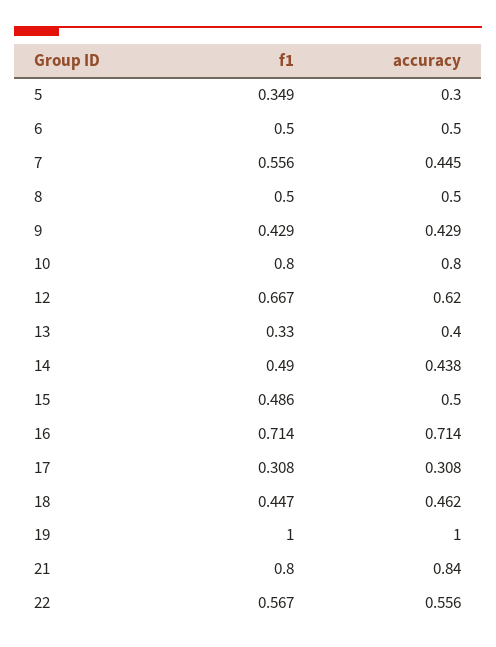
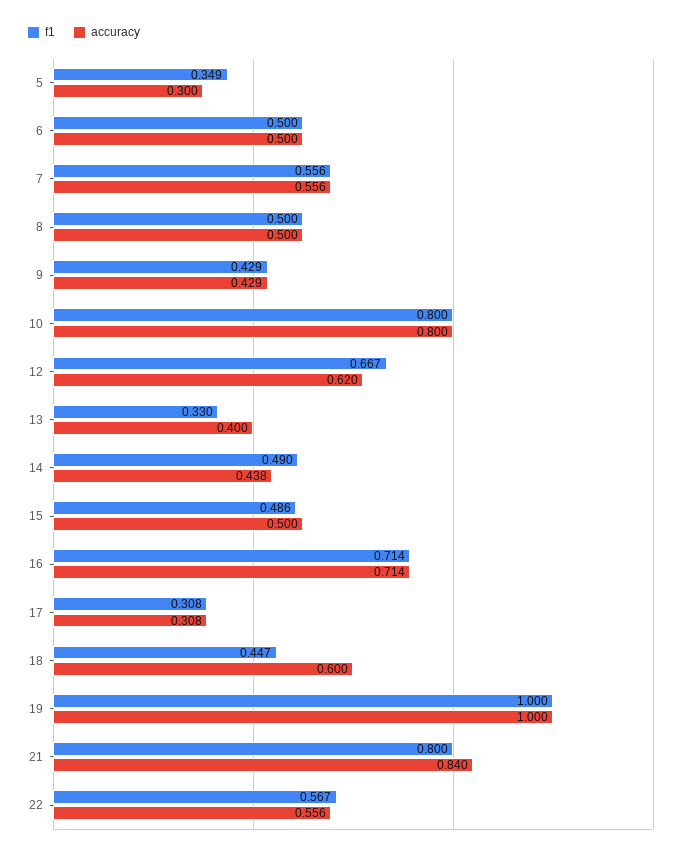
  {
    "f1": {
      "5": 0.349,
      "6": 0.5,
      "7": 0.556,
      "8": 0.5,
      "9": 0.429,
      "10": 0.8,
      "12": 0.667,
      "13": 0.33,
      "14": 0.49,
      "15": 0.486,
      "16": 0.714,
      "17": 0.308,
      "18": 0.447,
      "19": 1,
      "21": 0.8,
      "22": 0.567
    },
    "accuracy": {
      "5": 0.3,
      "6": 0.5,
-     "7": 0.445,
+     "7": 0.556,
      "8": 0.5,
      "9": 0.429,
      "10": 0.8,
      "12": 0.62,
      "13": 0.4,
      "14": 0.438,
      "15": 0.5,
      "16": 0.714,
      "17": 0.308,
-     "18": 0.462,
+     "18": 0.6,
      "19": 1,
      "21": 0.84,
      "22": 0.556
    }
  }

